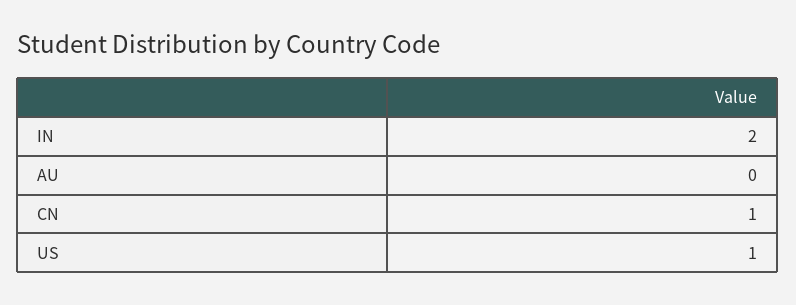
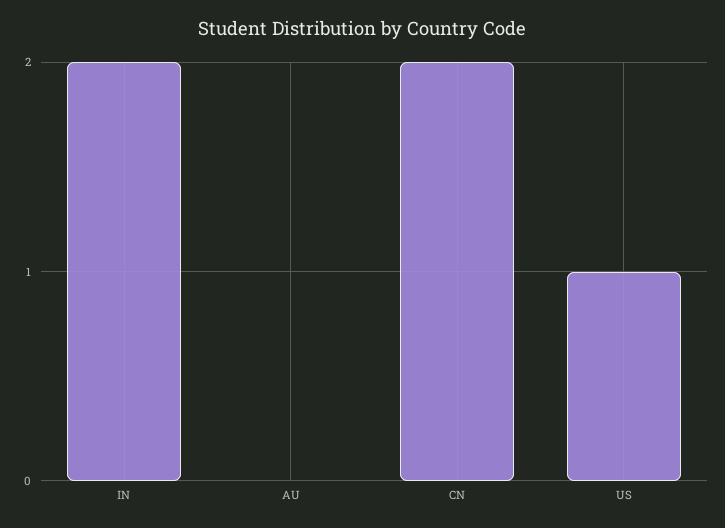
  {
    "IN": 2,
    "AU": 0,
-   "CN": 1,
+   "CN": 2,
    "US": 1
  }

